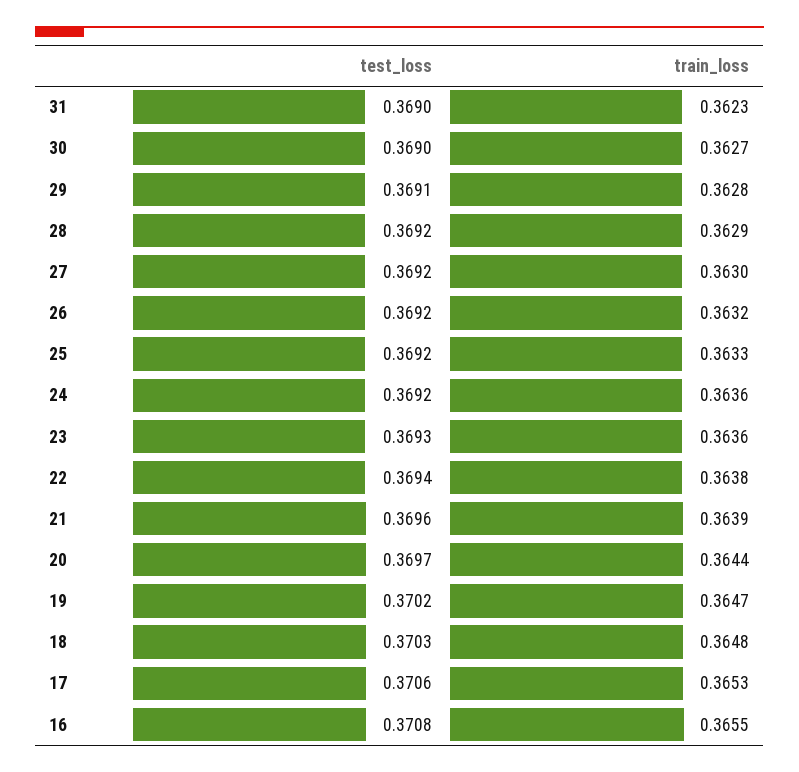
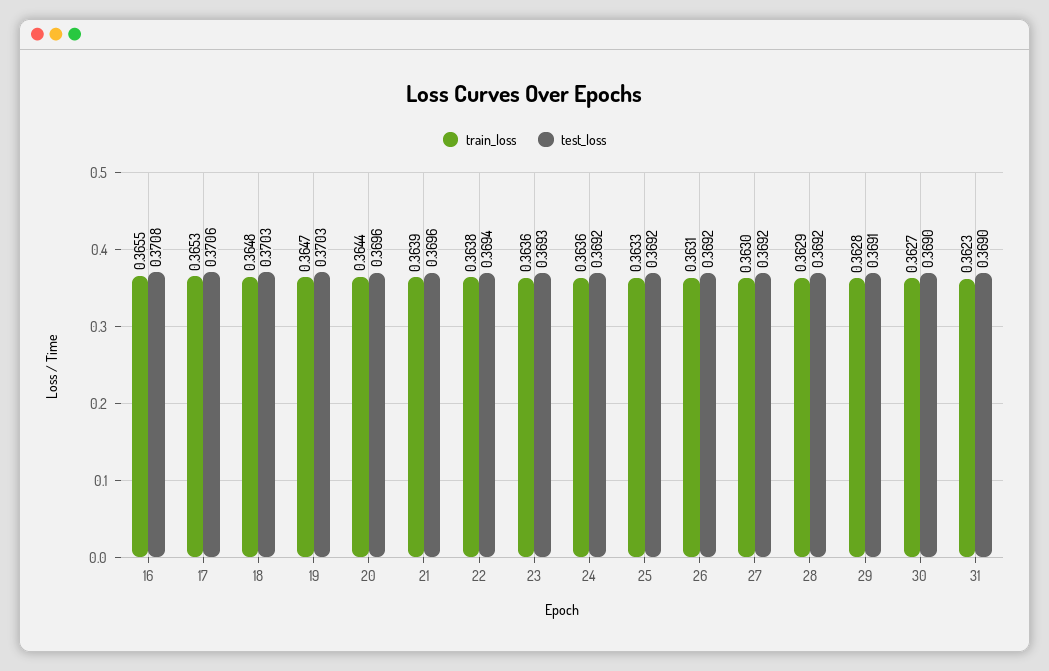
  {
    "test_loss": {
      "31": 0.369,
      "30": 0.369,
      "29": 0.3691,
      "28": 0.3692,
      "27": 0.3692,
      "26": 0.3692,
      "25": 0.3692,
      "24": 0.3692,
      "23": 0.3693,
      "22": 0.3694,
      "21": 0.3696,
-     "20": 0.3697,
+     "20": 0.3696,
-     "19": 0.3702,
+     "19": 0.3703,
      "18": 0.3703,
      "17": 0.3706,
      "16": 0.3708
    },
    "train_loss": {
      "31": 0.3623,
      "30": 0.3627,
      "29": 0.3628,
      "28": 0.3629,
      "27": 0.363,
-     "26": 0.3632,
+     "26": 0.3631,
      "25": 0.3633,
      "24": 0.3636,
      "23": 0.3636,
      "22": 0.3638,
      "21": 0.3639,
      "20": 0.3644,
      "19": 0.3647,
      "18": 0.3648,
      "17": 0.3653,
      "16": 0.3655
    }
  }

